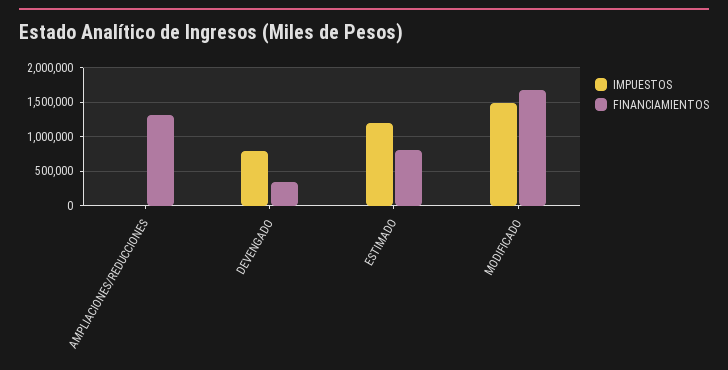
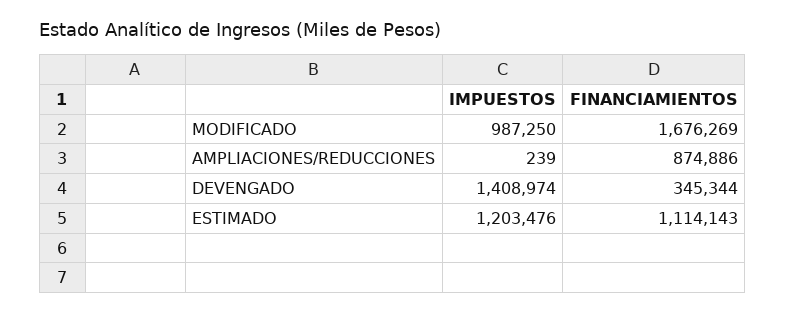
  {
    "IMPUESTOS": {
      "AMPLIACIONES/REDUCCIONES": 239,
-     "DEVENGADO": 800000,
+     "DEVENGADO": 1408974,
      "ESTIMADO": 1203476,
-     "MODIFICADO": 1500000
+     "MODIFICADO": 987250
    },
    "FINANCIAMIENTOS": {
-     "AMPLIACIONES/REDUCCIONES": 1300000,
+     "AMPLIACIONES/REDUCCIONES": 874886,
      "DEVENGADO": 345344,
-     "ESTIMADO": 800000,
+     "ESTIMADO": 1114143,
      "MODIFICADO": 1676269
    }
  }

